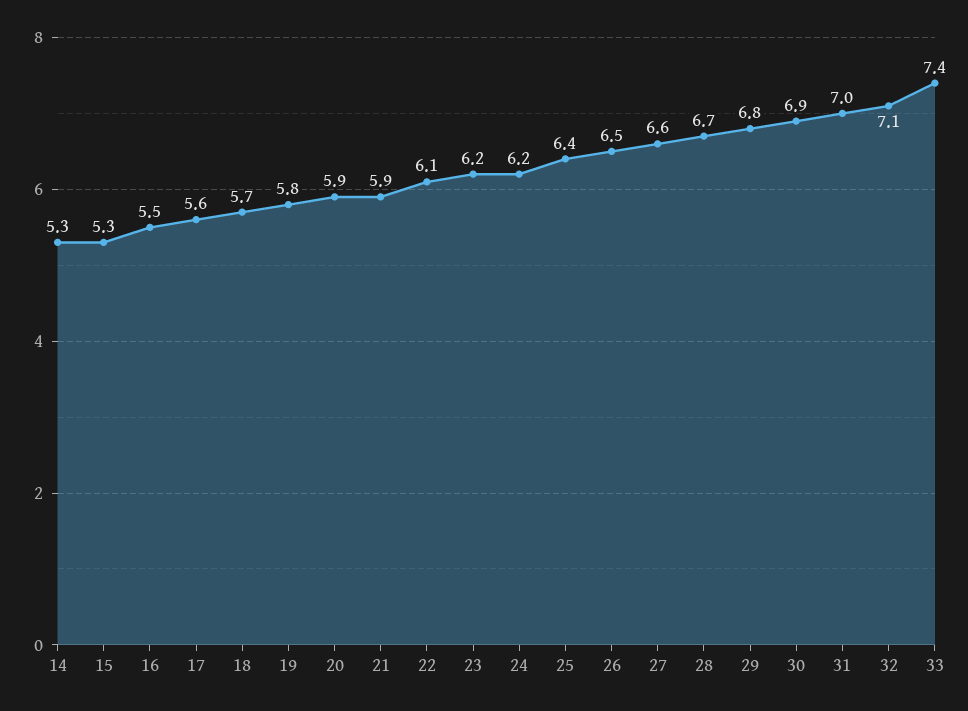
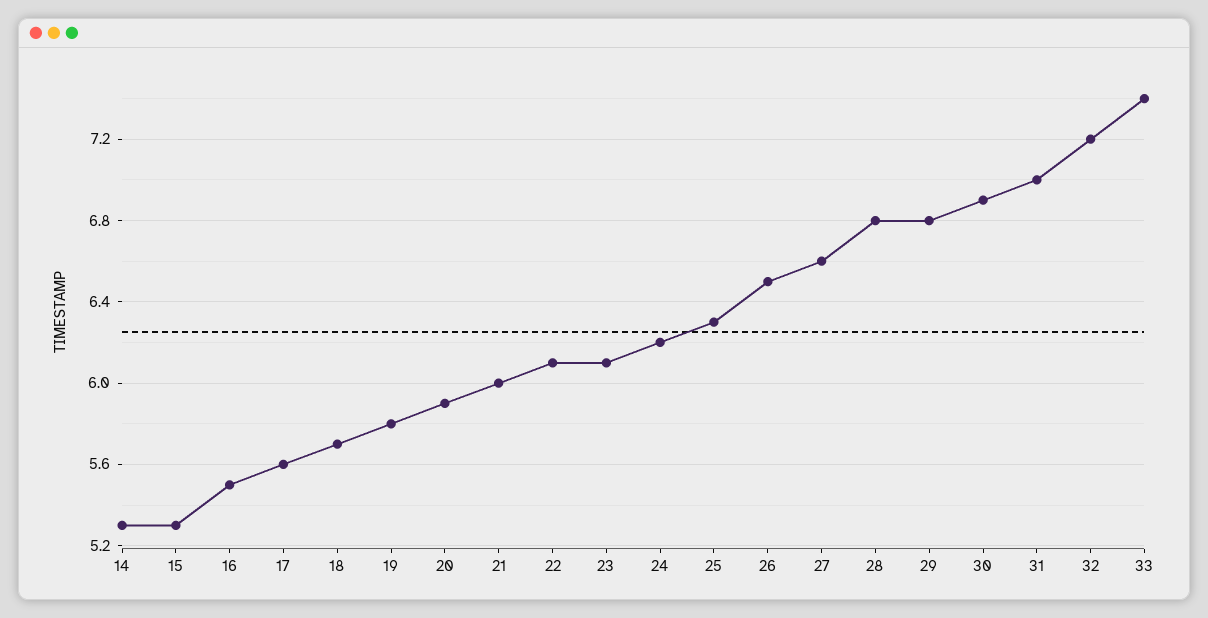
  {
    "14": 5.3,
    "15": 5.3,
    "16": 5.5,
    "17": 5.6,
    "18": 5.7,
    "19": 5.8,
    "20": 5.9,
-   "21": 5.9,
+   "21": 6,
    "22": 6.1,
-   "23": 6.2,
+   "23": 6.1,
    "24": 6.2,
-   "25": 6.4,
+   "25": 6.3,
    "26": 6.5,
    "27": 6.6,
-   "28": 6.7,
+   "28": 6.8,
    "29": 6.8,
    "30": 6.9,
    "31": 7,
-   "32": 7.1,
+   "32": 7.2,
    "33": 7.4
  }

